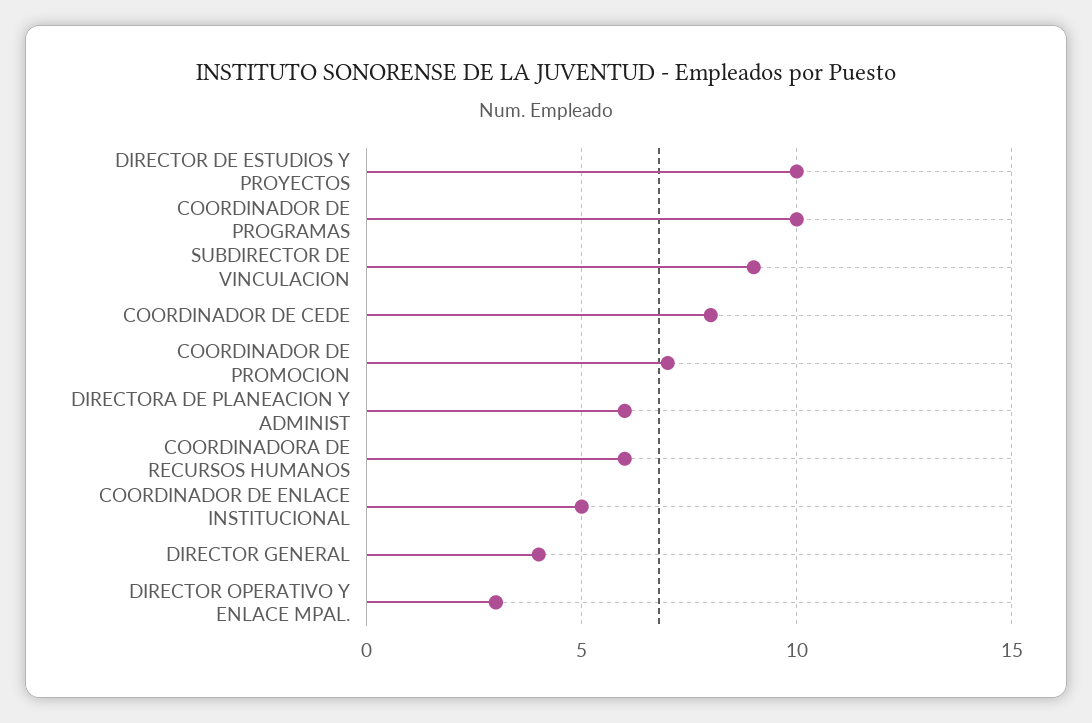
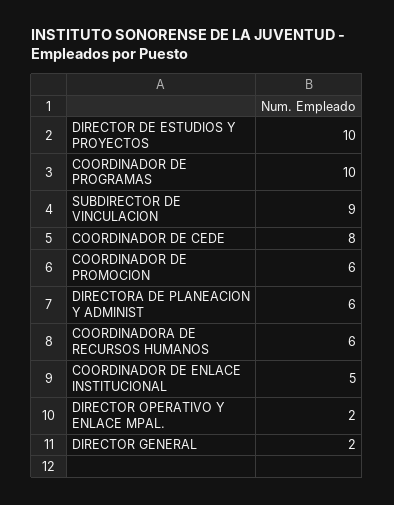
  {
    "DIRECTOR DE ESTUDIOS Y PROYECTOS": 10,
    "COORDINADOR DE PROGRAMAS": 10,
    "SUBDIRECTOR DE VINCULACION": 9,
    "COORDINADOR DE CEDE": 8,
-   "COORDINADOR DE PROMOCION": 7,
+   "COORDINADOR DE PROMOCION": 6,
    "DIRECTORA DE PLANEACION Y ADMINIST": 6,
    "COORDINADORA DE RECURSOS HUMANOS": 6,
    "COORDINADOR DE ENLACE INSTITUCIONAL": 5,
-   "DIRECTOR GENERAL": 4,
+   "DIRECTOR GENERAL": 2,
-   "DIRECTOR OPERATIVO Y ENLACE MPAL.": 3
+   "DIRECTOR OPERATIVO Y ENLACE MPAL.": 2
  }

